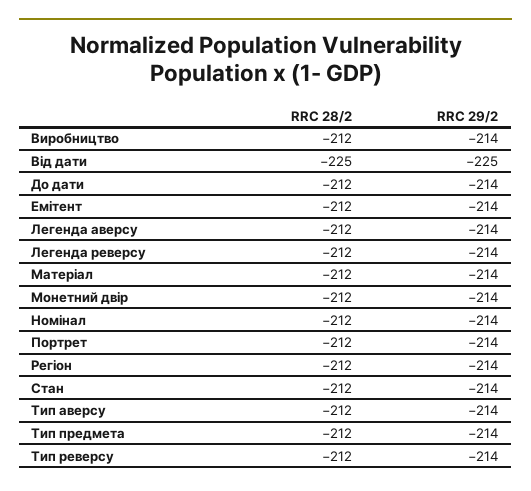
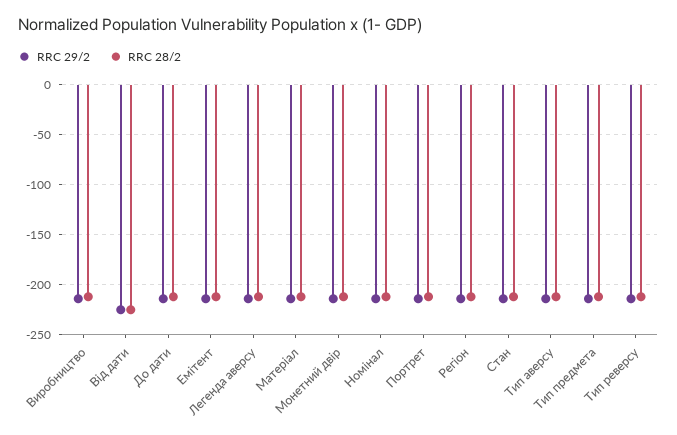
  {
    "RRC 28/2": {
      "Виробництво": -212,
      "Від дати": -225,
      "До дати": -212,
      "Емітент": -212,
      "Легенда аверсу": -212,
-     "Легенда реверсу": -212,
      "Матеріал": -212,
      "Монетний двір": -212,
      "Номінал": -212,
      "Портрет": -212,
      "Регіон": -212,
      "Стан": -212,
      "Тип аверсу": -212,
      "Тип предмета": -212,
      "Тип реверсу": -212
    },
    "RRC 29/2": {
      "Виробництво": -214,
      "Від дати": -225,
      "До дати": -214,
      "Емітент": -214,
      "Легенда аверсу": -214,
-     "Легенда реверсу": -214,
      "Матеріал": -214,
      "Монетний двір": -214,
      "Номінал": -214,
      "Портрет": -214,
      "Регіон": -214,
      "Стан": -214,
      "Тип аверсу": -214,
      "Тип предмета": -214,
      "Тип реверсу": -214
    }
  }

